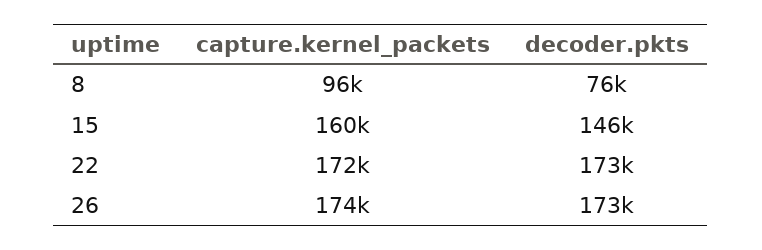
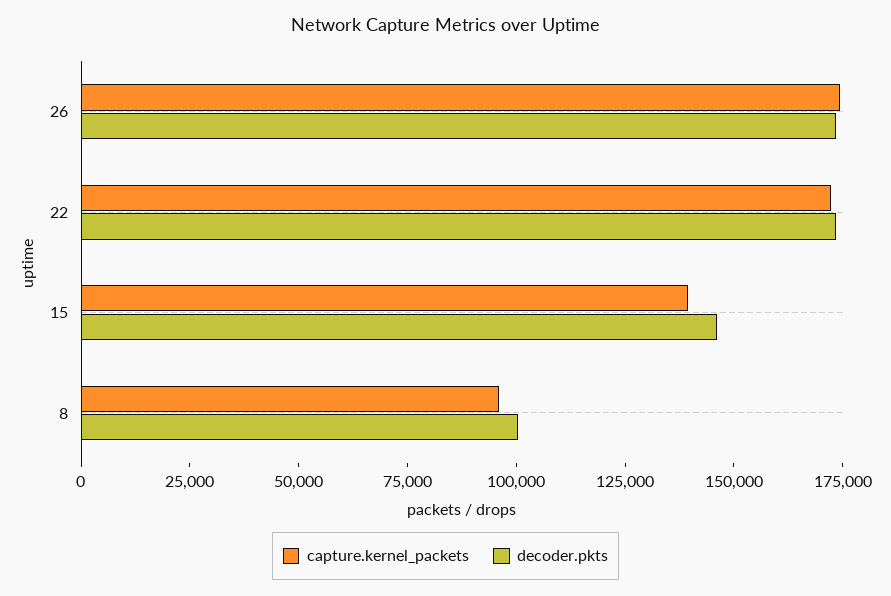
  {
    "capture.kernel_packets": {
      "8": 96000,
-     "15": 160000,
+     "15": 140000,
      "22": 172000,
      "26": 174000
    },
    "decoder.pkts": {
-     "8": 76000,
+     "8": 100000,
      "15": 146000,
      "22": 173000,
      "26": 173000
    }
  }

